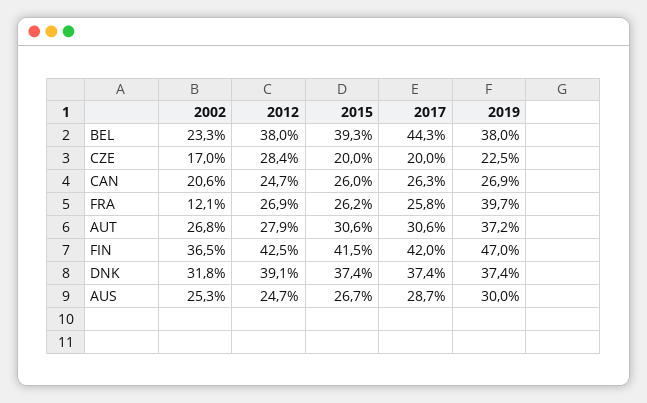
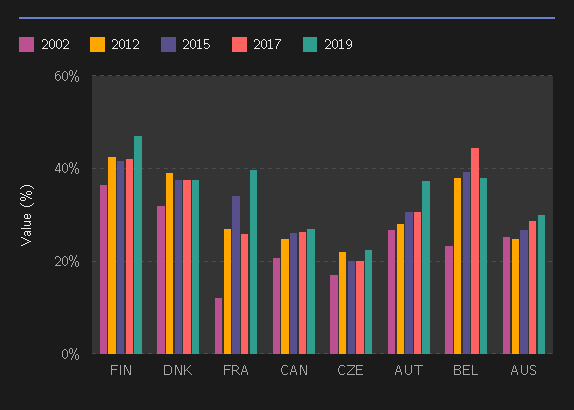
  {
    "2002": {
      "BEL": 23.3,
      "CZE": 17,
      "CAN": 20.6,
      "FRA": 12.1,
      "AUT": 26.8,
      "FIN": 36.5,
      "DNK": 31.8,
      "AUS": 25.3
    },
    "2012": {
      "BEL": 38,
-     "CZE": 28.4,
+     "CZE": 22,
      "CAN": 24.7,
      "FRA": 26.9,
      "AUT": 27.9,
      "FIN": 42.5,
      "DNK": 39.1,
      "AUS": 24.7
    },
    "2015": {
      "BEL": 39.3,
      "CZE": 20,
      "CAN": 26,
-     "FRA": 26.2,
+     "FRA": 34,
      "AUT": 30.6,
      "FIN": 41.5,
      "DNK": 37.4,
      "AUS": 26.7
    },
    "2017": {
      "BEL": 44.3,
      "CZE": 20,
      "CAN": 26.3,
      "FRA": 25.8,
      "AUT": 30.6,
      "FIN": 42,
      "DNK": 37.4,
      "AUS": 28.7
    },
    "2019": {
      "BEL": 38,
      "CZE": 22.5,
      "CAN": 26.9,
      "FRA": 39.7,
      "AUT": 37.2,
      "FIN": 47,
      "DNK": 37.4,
      "AUS": 30
    }
  }

